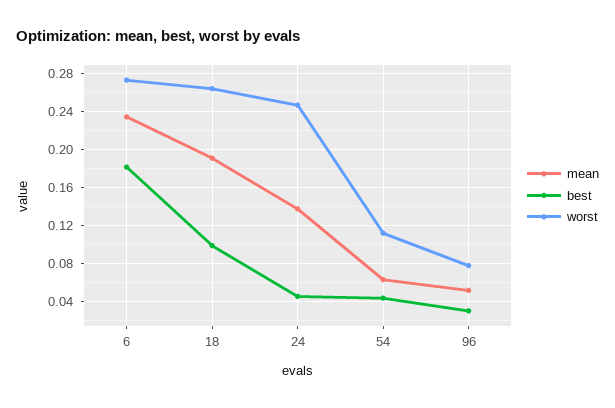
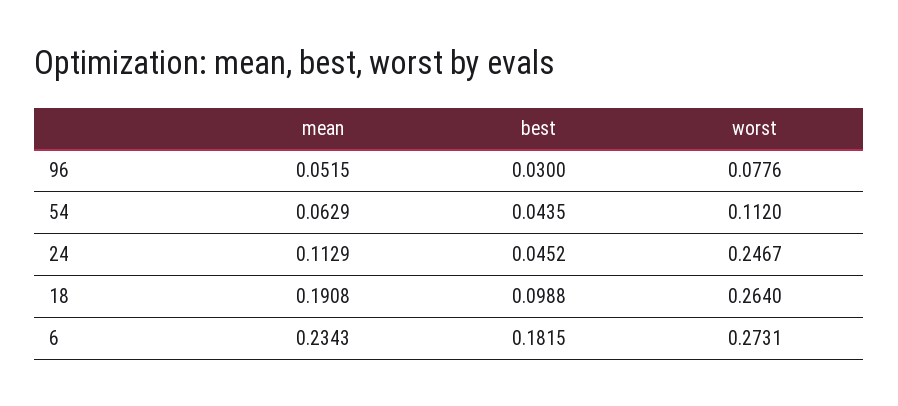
  {
    "mean": {
      "6": 0.2343,
      "18": 0.1908,
-     "24": 0.14,
+     "24": 0.1129,
      "54": 0.0629,
      "96": 0.0515
    },
    "best": {
      "6": 0.1815,
      "18": 0.0988,
      "24": 0.0452,
      "54": 0.0435,
      "96": 0.03
    },
    "worst": {
      "6": 0.2731,
      "18": 0.264,
      "24": 0.2467,
      "54": 0.112,
      "96": 0.0776
    }
  }

